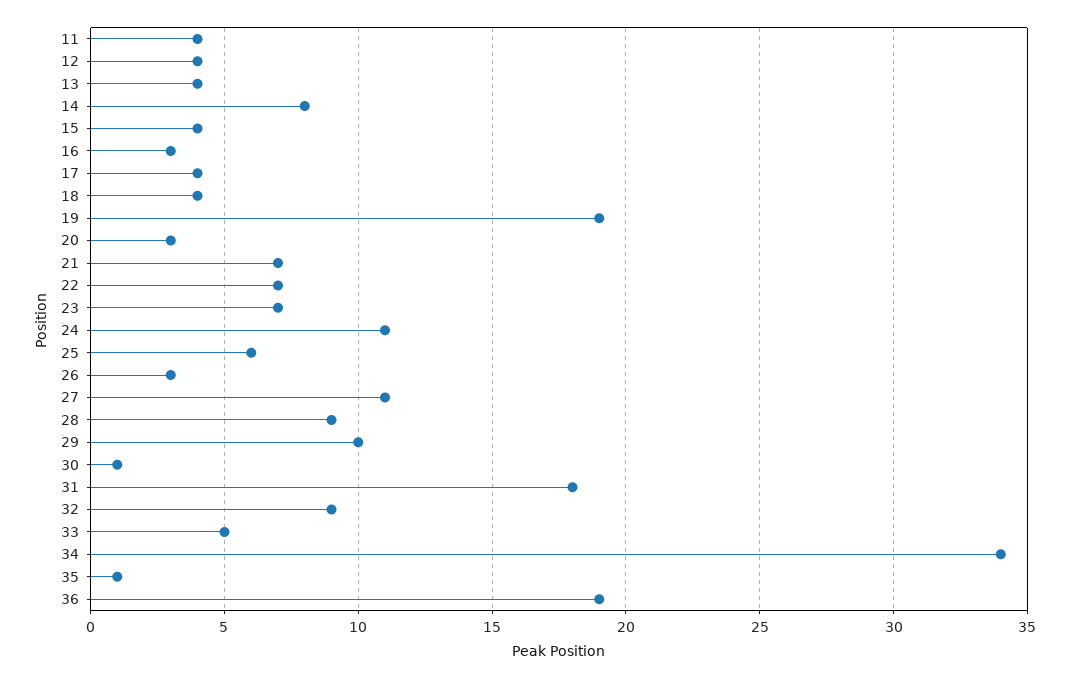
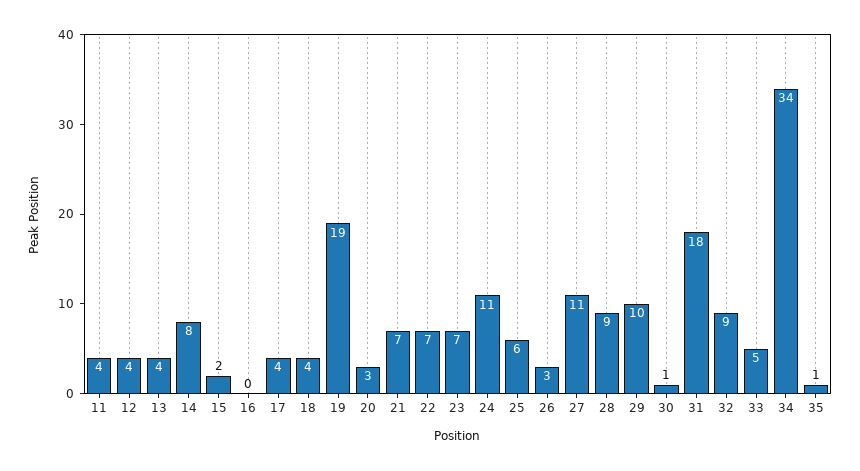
  {
    "11": 4,
    "12": 4,
    "13": 4,
    "14": 8,
-   "15": 4,
+   "15": 2,
-   "16": 3,
+   "16": 0,
    "17": 4,
    "18": 4,
    "19": 19,
    "20": 3,
    "21": 7,
    "22": 7,
    "23": 7,
    "24": 11,
    "25": 6,
    "26": 3,
    "27": 11,
    "28": 9,
    "29": 10,
    "30": 1,
    "31": 18,
    "32": 9,
    "33": 5,
    "34": 34,
-   "35": 1,
+   "35": 1
-   "36": 19
  }

